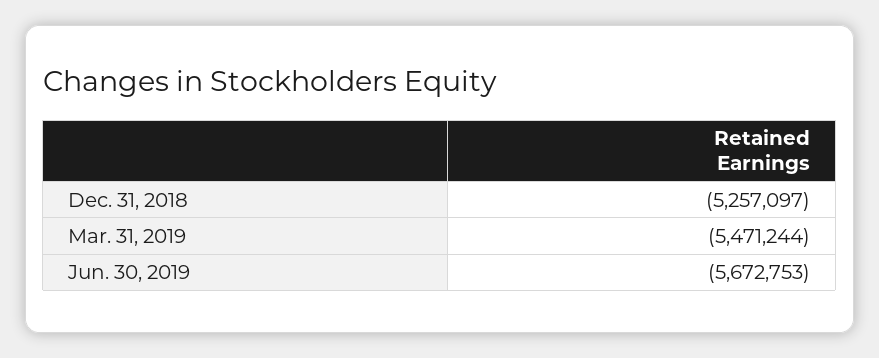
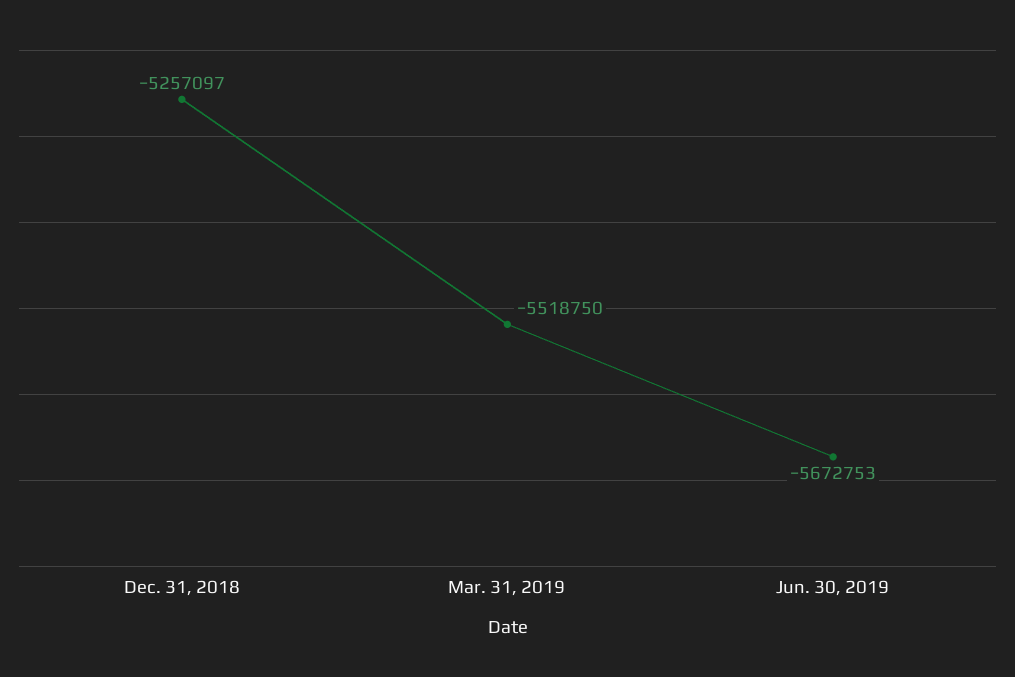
  {
    "Dec. 31, 2018": -5257097,
-   "Mar. 31, 2019": -5471244,
+   "Mar. 31, 2019": -5518750,
    "Jun. 30, 2019": -5672753
  }

